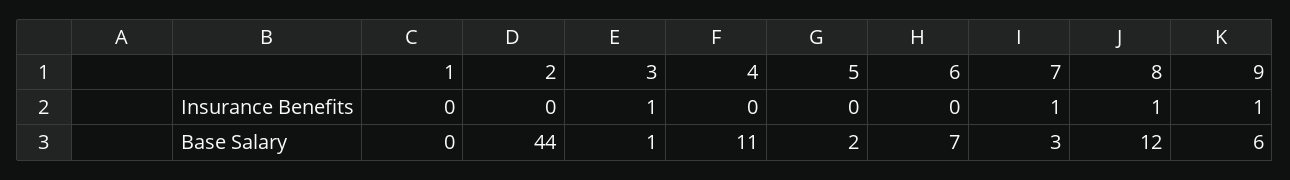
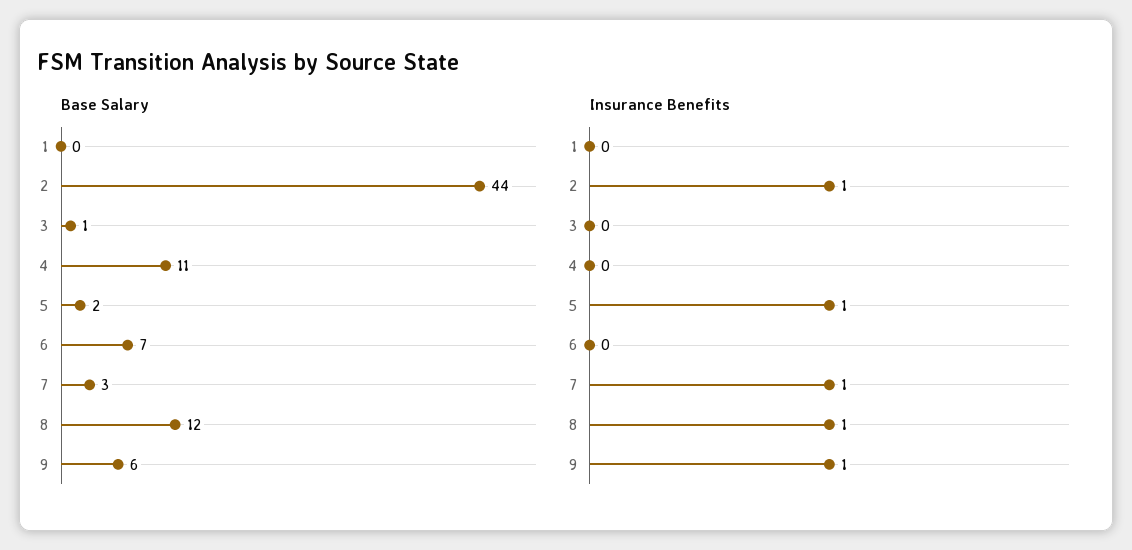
  {
    "Insurance Benefits": {
      "1": 0,
-     "2": 0,
+     "2": 1,
-     "3": 1,
+     "3": 0,
      "4": 0,
-     "5": 0,
+     "5": 1,
      "6": 0,
      "7": 1,
      "8": 1,
      "9": 1
    },
    "Base Salary": {
      "1": 0,
      "2": 44,
      "3": 1,
      "4": 11,
      "5": 2,
      "6": 7,
      "7": 3,
      "8": 12,
      "9": 6
    }
  }

